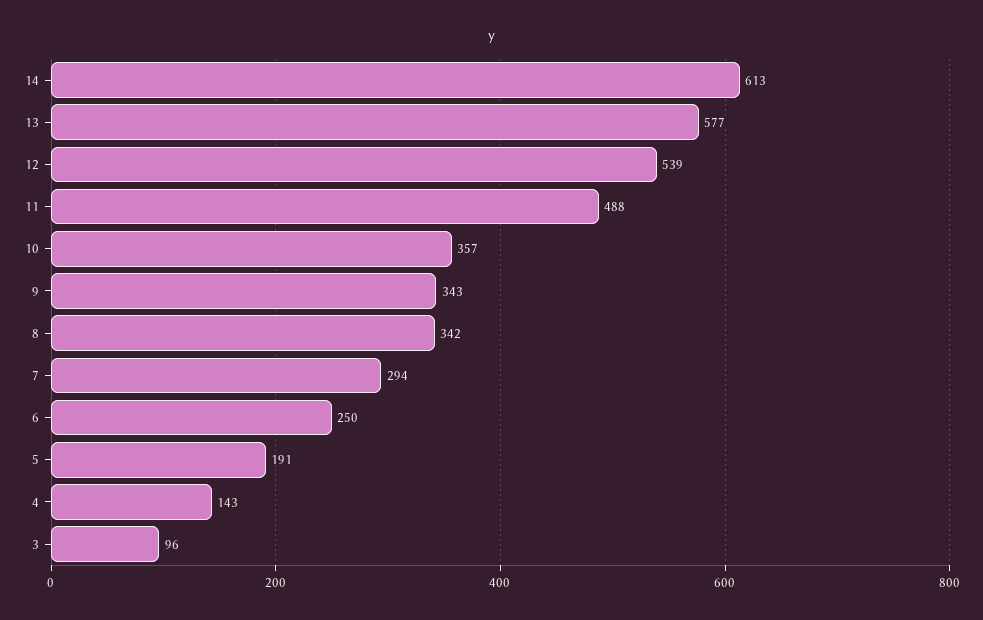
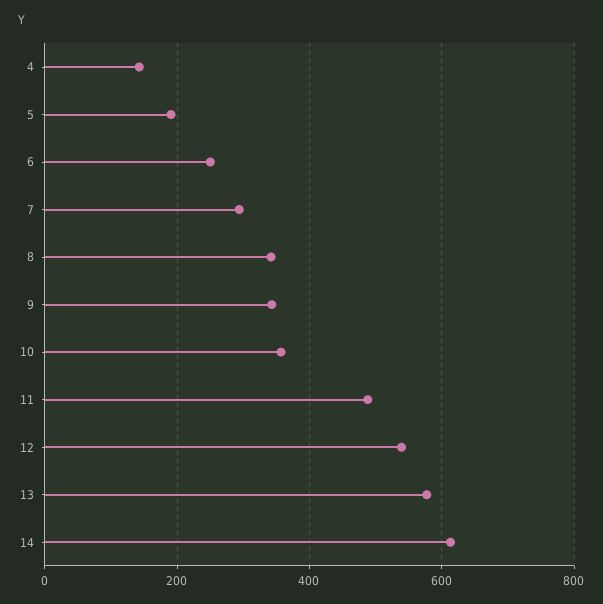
  {
    "14": 613,
    "13": 577,
    "12": 539,
    "11": 488,
    "10": 357,
    "9": 343,
    "8": 342,
    "7": 294,
    "6": 250,
    "5": 191,
-   "4": 143,
+   "4": 143
-   "3": 96
  }

